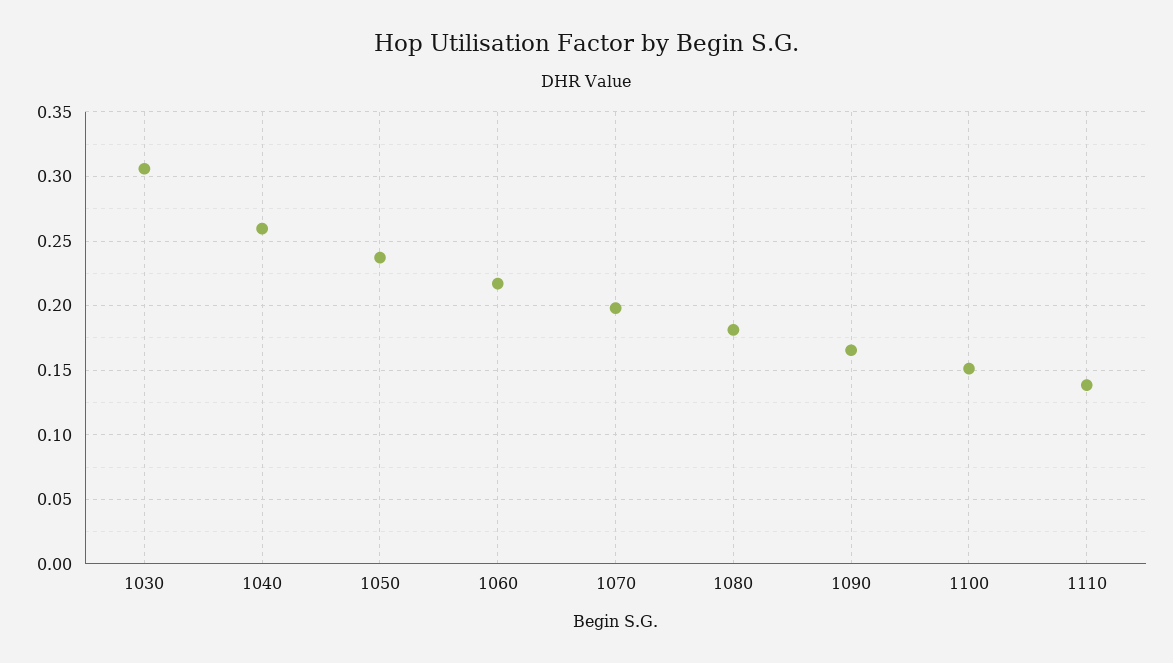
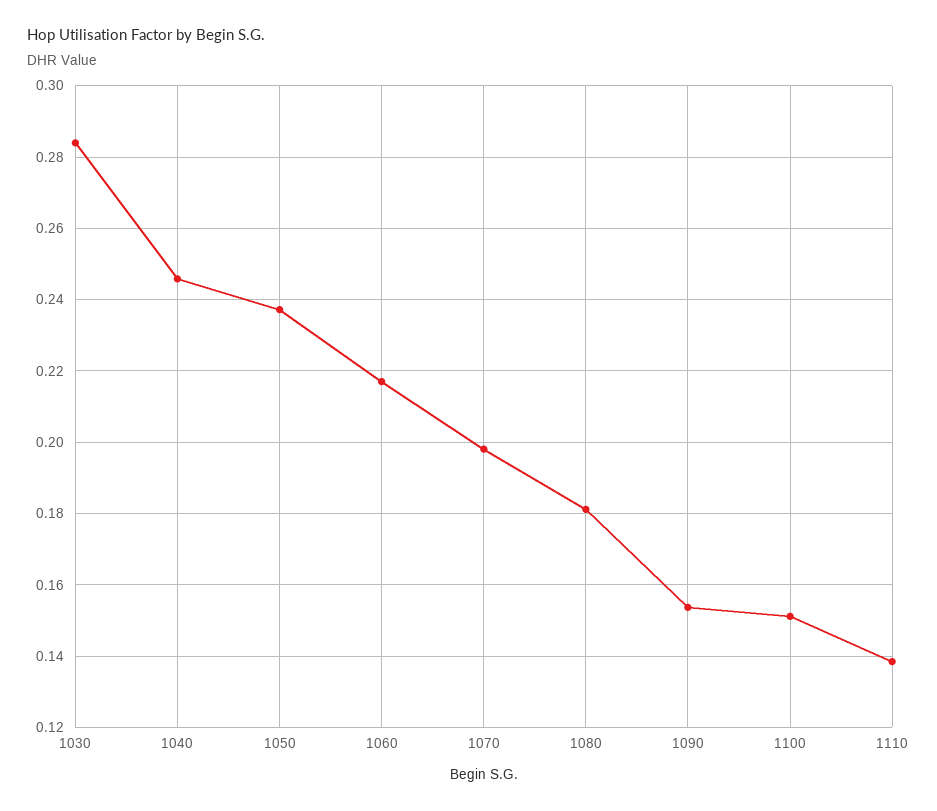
  {
-   "1030": 0.305,
+   "1030": 0.284,
-   "1040": 0.26,
+   "1040": 0.246,
    "1050": 0.238,
    "1060": 0.218,
    "1070": 0.198,
    "1080": 0.182,
-   "1090": 0.165,
+   "1090": 0.154,
    "1100": 0.152,
    "1110": 0.138
  }

